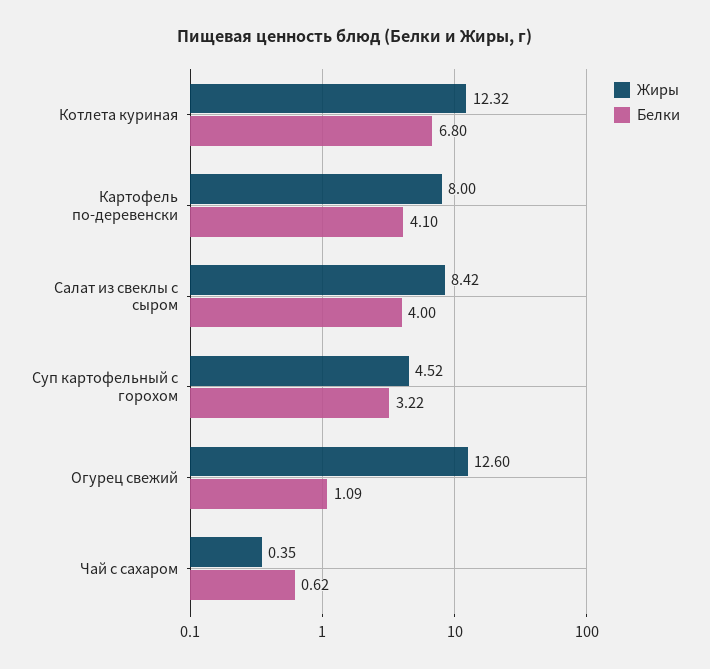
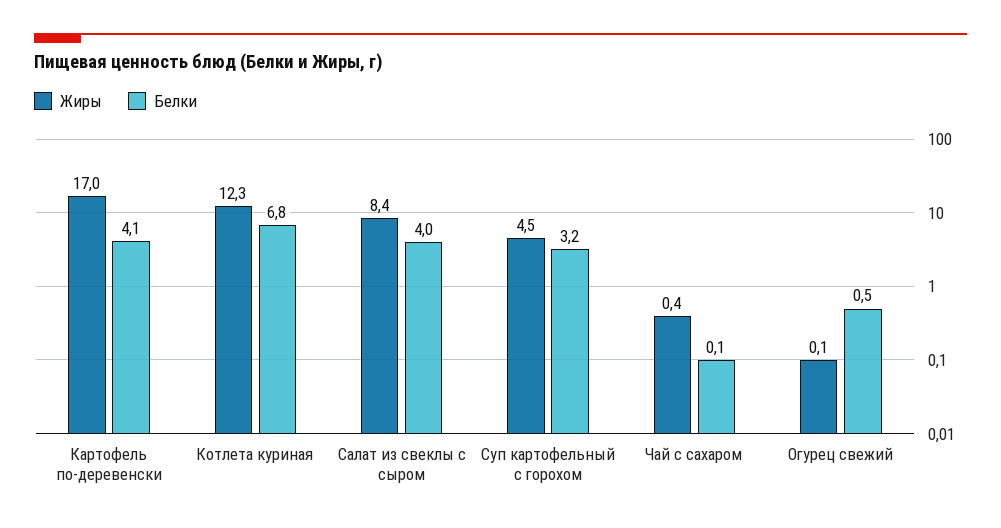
  {
    "Жиры": {
      "Котлета куриная": 12.32,
-     "Картофель по-деревенски": 8,
+     "Картофель по-деревенски": 17,
      "Салат из свеклы с сыром": 8.42,
      "Суп картофельный с горохом": 4.52,
-     "Огурец свежий": 12.6,
+     "Огурец свежий": 0.1,
      "Чай с сахаром": 0.35
    },
    "Белки": {
      "Котлета куриная": 6.8,
      "Картофель по-деревенски": 4.1,
      "Салат из свеклы с сыром": 4,
      "Суп картофельный с горохом": 3.22,
-     "Огурец свежий": 1.09,
+     "Огурец свежий": 0.5,
-     "Чай с сахаром": 0.62
+     "Чай с сахаром": 0.1
    }
  }

